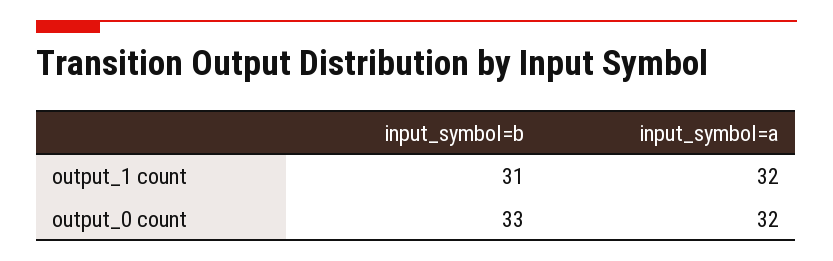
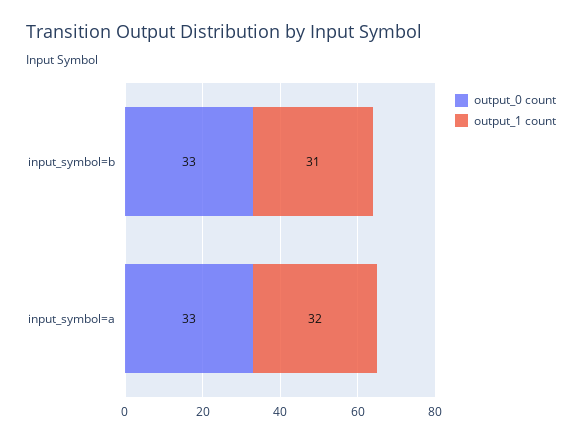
  {
    "output_1 count": {
      "input_symbol=b": 31,
      "input_symbol=a": 32
    },
    "output_0 count": {
      "input_symbol=b": 33,
-     "input_symbol=a": 32
+     "input_symbol=a": 33
    }
  }

